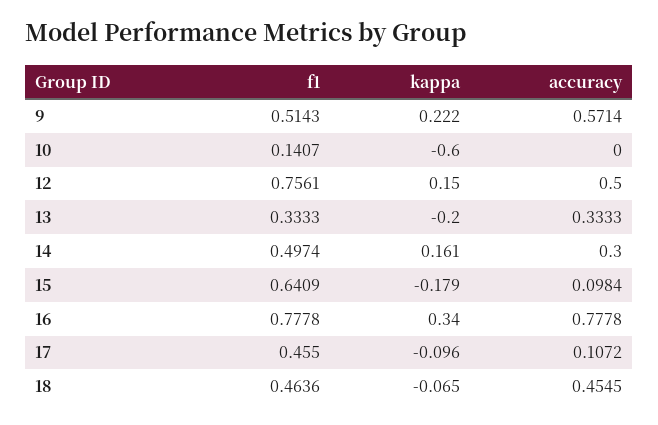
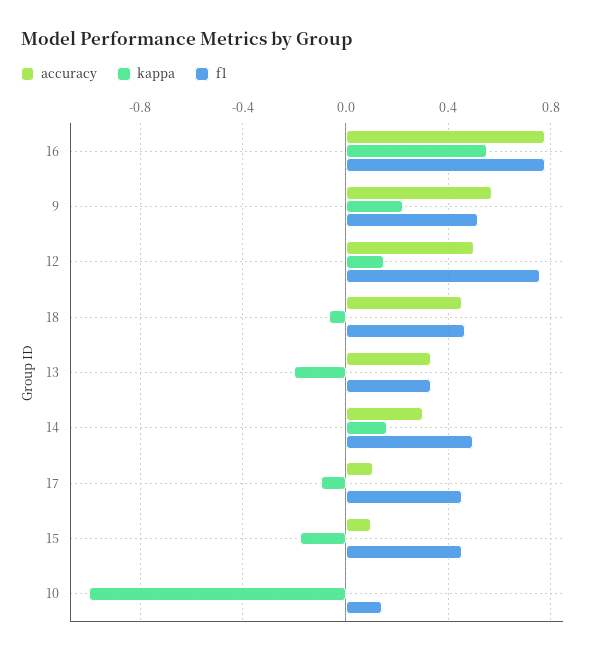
  {
    "f1": {
      "9": 0.5143,
      "10": 0.1407,
      "12": 0.7561,
      "13": 0.3333,
      "14": 0.4974,
-     "15": 0.6409,
+     "15": 0.45,
      "16": 0.7778,
      "17": 0.455,
      "18": 0.4636
    },
    "kappa": {
      "9": 0.222,
-     "10": -0.6,
+     "10": -1,
      "12": 0.15,
      "13": -0.2,
      "14": 0.161,
      "15": -0.179,
-     "16": 0.34,
+     "16": 0.55,
      "17": -0.096,
      "18": -0.065
    },
    "accuracy": {
      "9": 0.5714,
      "10": 0,
      "12": 0.5,
      "13": 0.3333,
      "14": 0.3,
      "15": 0.0984,
      "16": 0.7778,
      "17": 0.1072,
      "18": 0.4545
    }
  }

